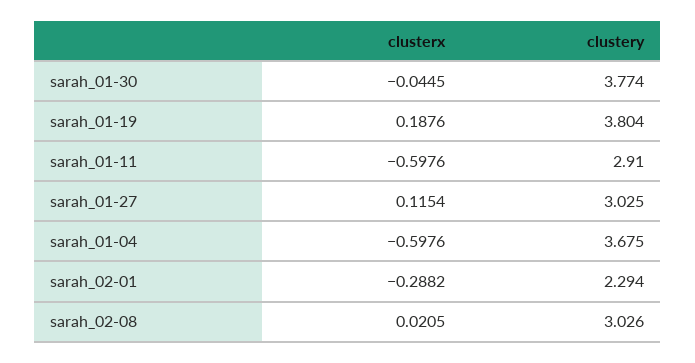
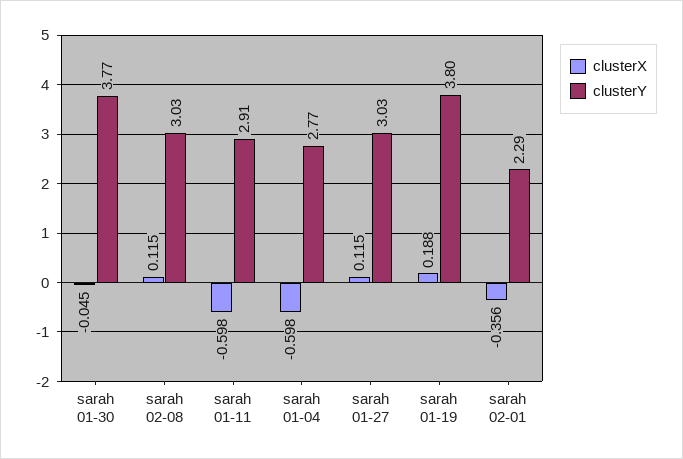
  {
    "clusterx": {
      "sarah_01-30": -0.0445,
      "sarah_01-19": 0.1876,
      "sarah_01-11": -0.5976,
      "sarah_01-27": 0.1154,
      "sarah_01-04": -0.5976,
-     "sarah_02-01": -0.2882,
+     "sarah_02-01": -0.356,
-     "sarah_02-08": 0.0205
+     "sarah_02-08": 0.115
    },
    "clustery": {
      "sarah_01-30": 3.774,
      "sarah_01-19": 3.804,
      "sarah_01-11": 2.91,
      "sarah_01-27": 3.025,
-     "sarah_01-04": 3.675,
+     "sarah_01-04": 2.77,
      "sarah_02-01": 2.294,
      "sarah_02-08": 3.026
    }
  }

